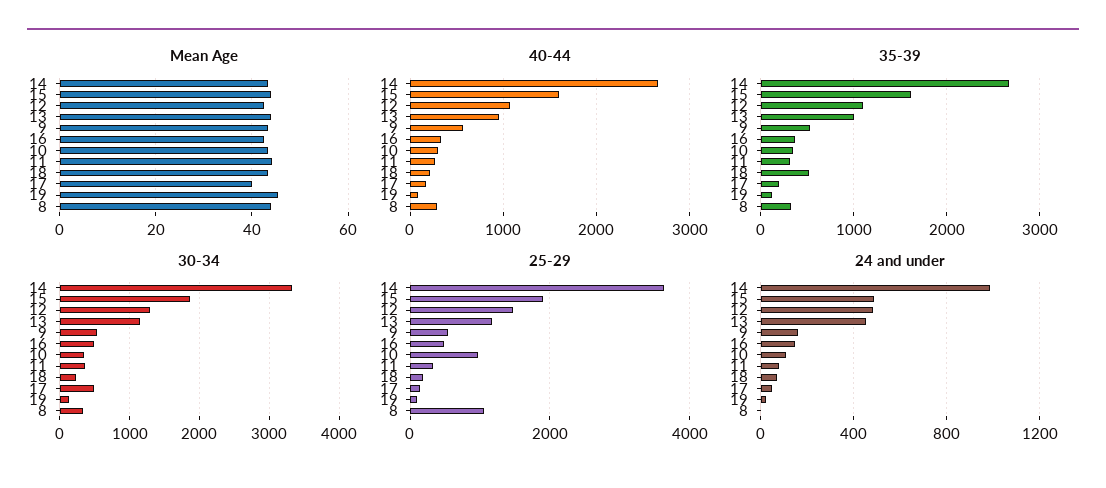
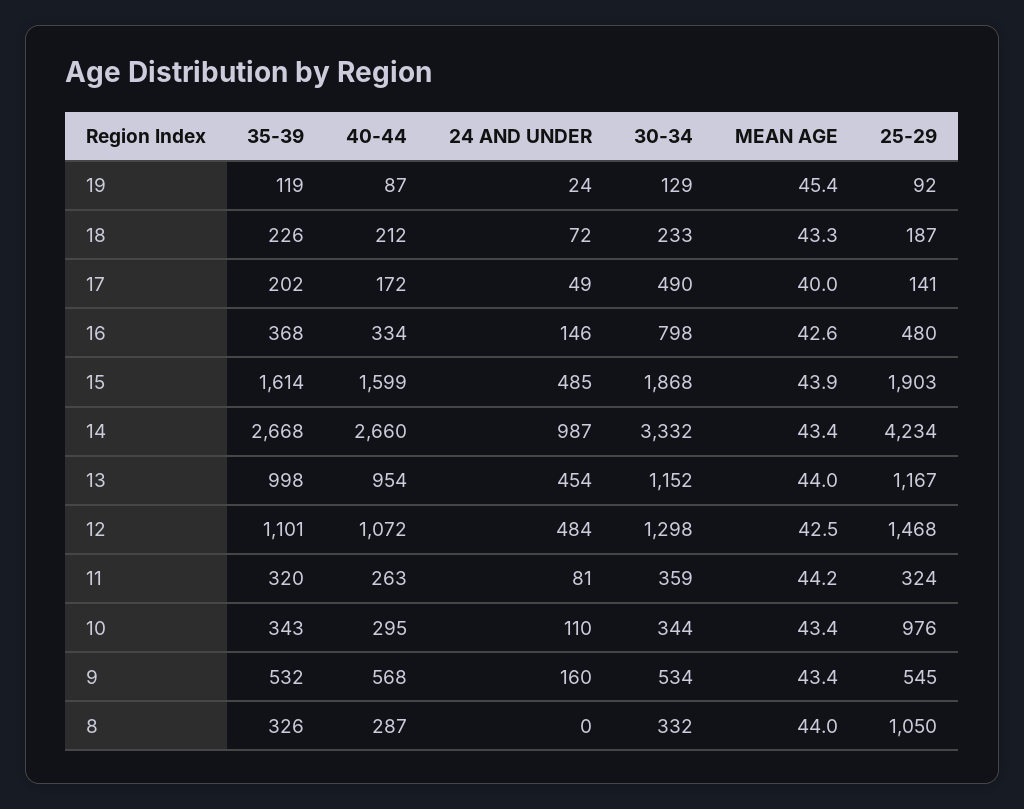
  {
    "Mean Age": {
      "14": 43.4,
      "15": 43.9,
      "12": 42.5,
      "13": 44,
      "9": 43.4,
      "16": 42.6,
      "10": 43.4,
      "11": 44.2,
      "18": 43.3,
      "17": 40,
      "19": 45.4,
      "8": 44
    },
    "40-44": {
      "14": 2660,
      "15": 1599,
      "12": 1072,
      "13": 954,
      "9": 568,
      "16": 334,
      "10": 295,
      "11": 263,
      "18": 212,
      "17": 172,
      "19": 87,
      "8": 287
    },
    "35-39": {
      "14": 2668,
      "15": 1614,
      "12": 1101,
      "13": 998,
      "9": 532,
      "16": 368,
      "10": 343,
      "11": 320,
-     "18": 500,
+     "18": 226,
      "17": 202,
      "19": 119,
      "8": 326
    },
    "30-34": {
      "14": 3332,
      "15": 1868,
      "12": 1298,
      "13": 1152,
      "9": 534,
-     "16": 500,
+     "16": 798,
      "10": 344,
      "11": 359,
      "18": 233,
      "17": 490,
      "19": 129,
      "8": 332
    },
    "25-29": {
-     "14": 3600,
+     "14": 4234,
      "15": 1903,
      "12": 1468,
      "13": 1167,
      "9": 545,
      "16": 480,
      "10": 976,
      "11": 324,
      "18": 187,
      "17": 141,
      "19": 92,
      "8": 1050
    },
    "24 and under": {
      "14": 987,
      "15": 485,
      "12": 484,
      "13": 454,
      "9": 160,
      "16": 146,
      "10": 110,
      "11": 81,
      "18": 72,
      "17": 49,
      "19": 24,
      "8": 0
    }
  }

